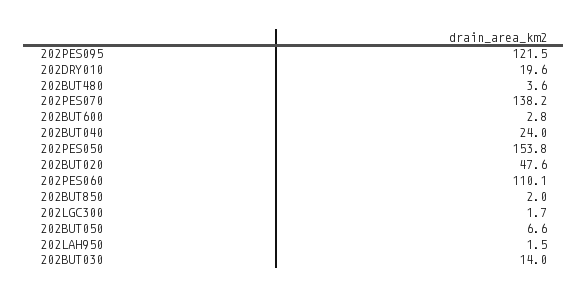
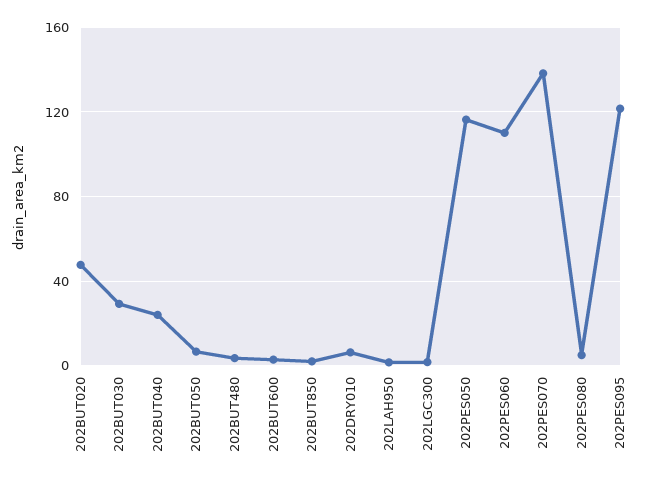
  {
    "202PES095": 121.5,
-   "202DRY010": 19.6,
+   "202DRY010": 5,
    "202BUT480": 3.6,
    "202PES070": 138.2,
    "202BUT600": 2.8,
    "202BUT040": 24,
-   "202PES050": 153.8,
+   "202PES050": 115,
    "202BUT020": 47.6,
    "202PES060": 110.1,
    "202BUT850": 2,
    "202LGC300": 1.7,
    "202BUT050": 6.6,
    "202LAH950": 1.5,
-   "202BUT030": 14
+   "202BUT030": 30,
+   "202PES080": 5
  }

